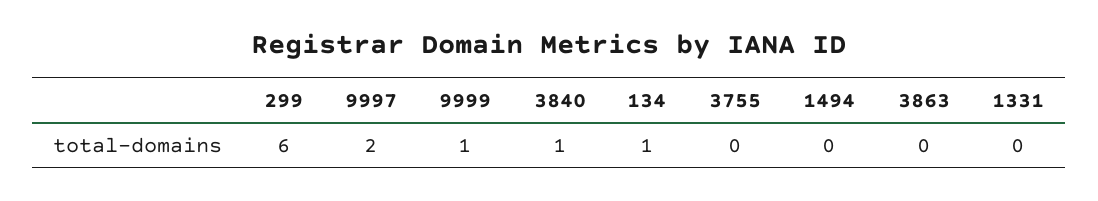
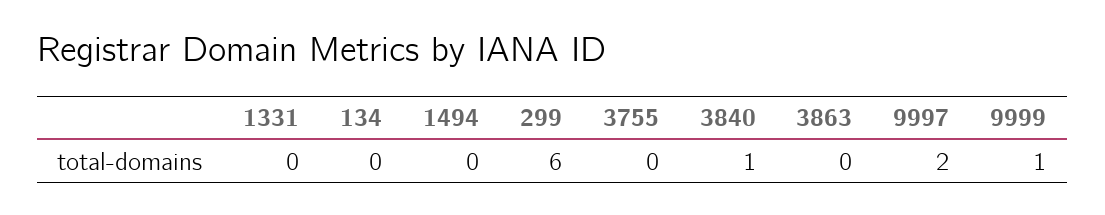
  {
    "299": 6,
    "9997": 2,
    "9999": 1,
    "3840": 1,
-   "134": 1,
+   "134": 0,
    "3755": 0,
    "1494": 0,
    "3863": 0,
    "1331": 0
  }

